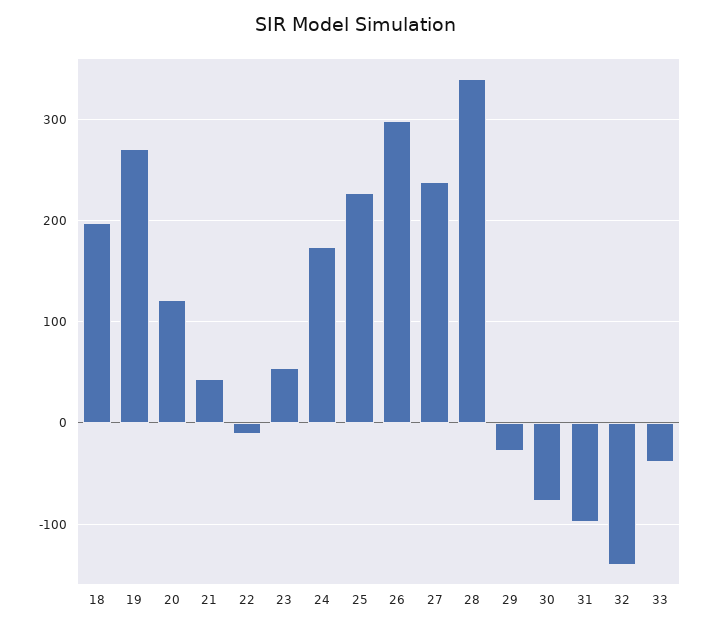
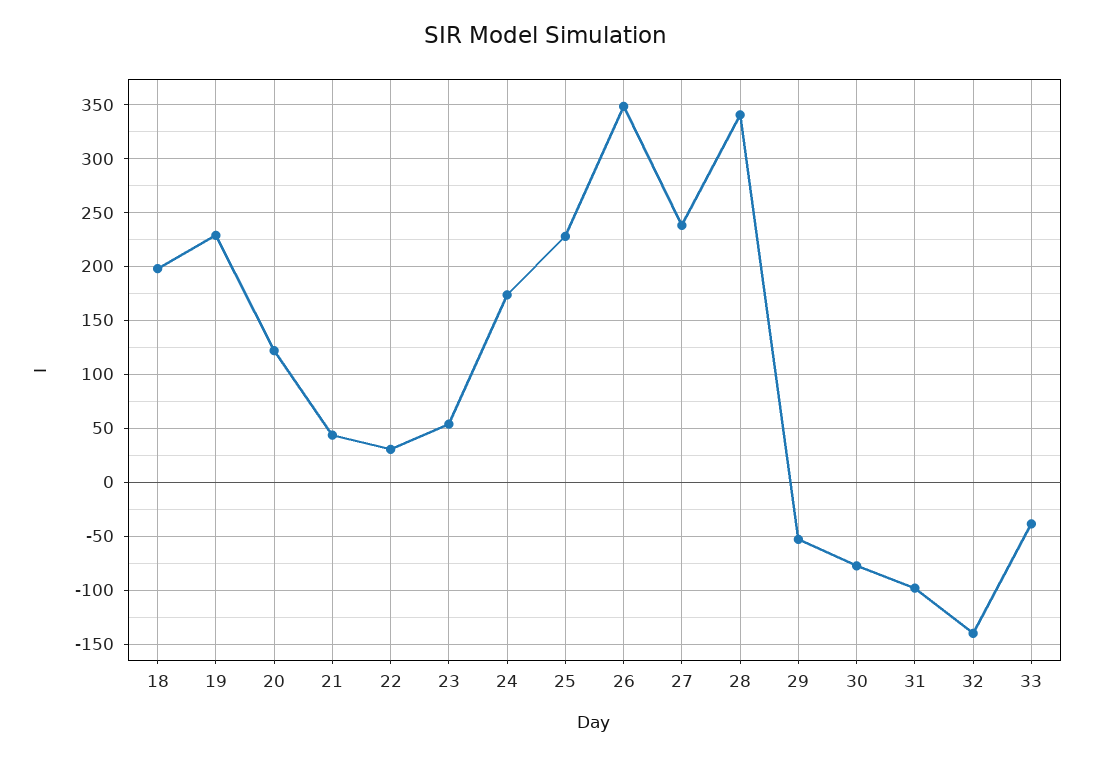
  {
    "18": 200,
-   "19": 270,
+   "19": 230,
    "20": 120,
    "21": 40,
-   "22": -10,
+   "22": 30,
    "23": 50,
    "24": 170,
    "25": 230,
-   "26": 300,
+   "26": 350,
    "27": 240,
    "28": 340,
-   "29": -30,
+   "29": -50,
    "30": -80,
    "31": -100,
    "32": -140,
    "33": -40
  }

